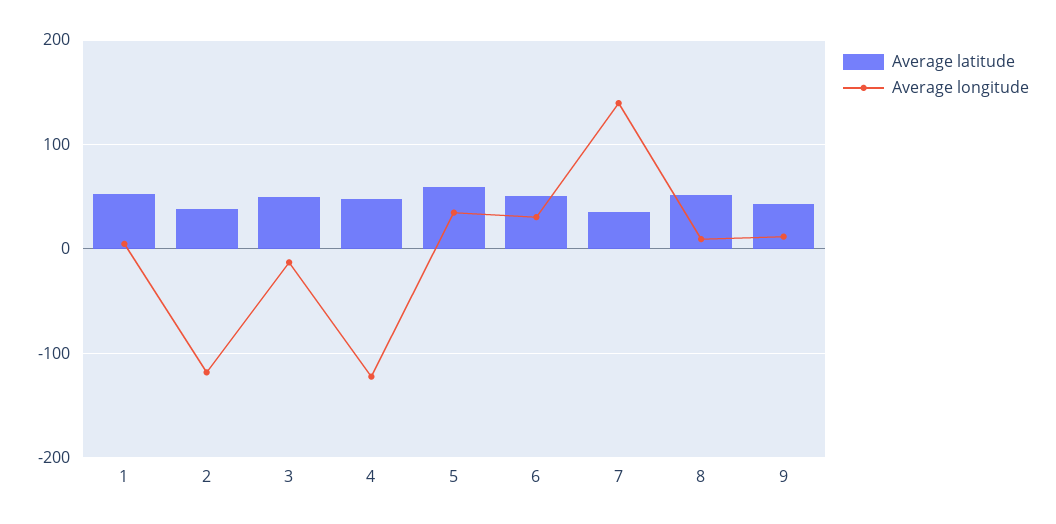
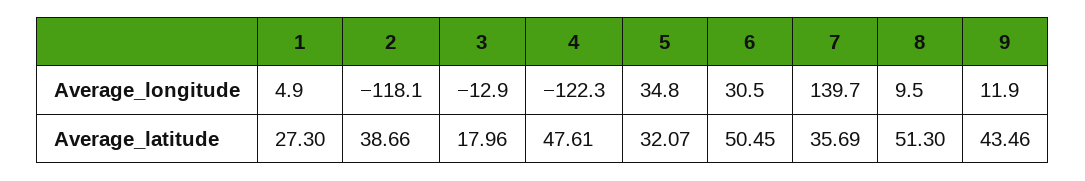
  {
    "Average latitude": {
-     "1": 50,
+     "1": 27.3,
      "2": 38.66,
-     "3": 50,
+     "3": 17.96,
      "4": 47.61,
-     "5": 60,
+     "5": 32.07,
      "6": 50.45,
      "7": 35.69,
      "8": 51.3,
      "9": 43.46
    },
    "Average longitude": {
      "1": 4.9,
      "2": -118.1,
      "3": -12.9,
      "4": -122.3,
      "5": 34.8,
      "6": 30.5,
      "7": 139.7,
      "8": 9.5,
      "9": 11.9
    }
  }

